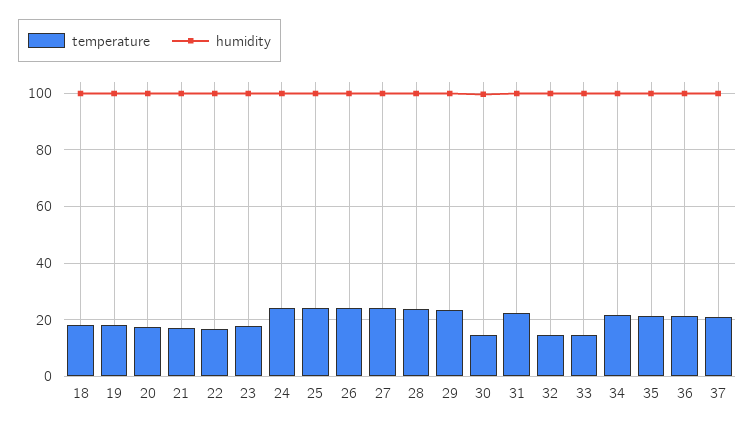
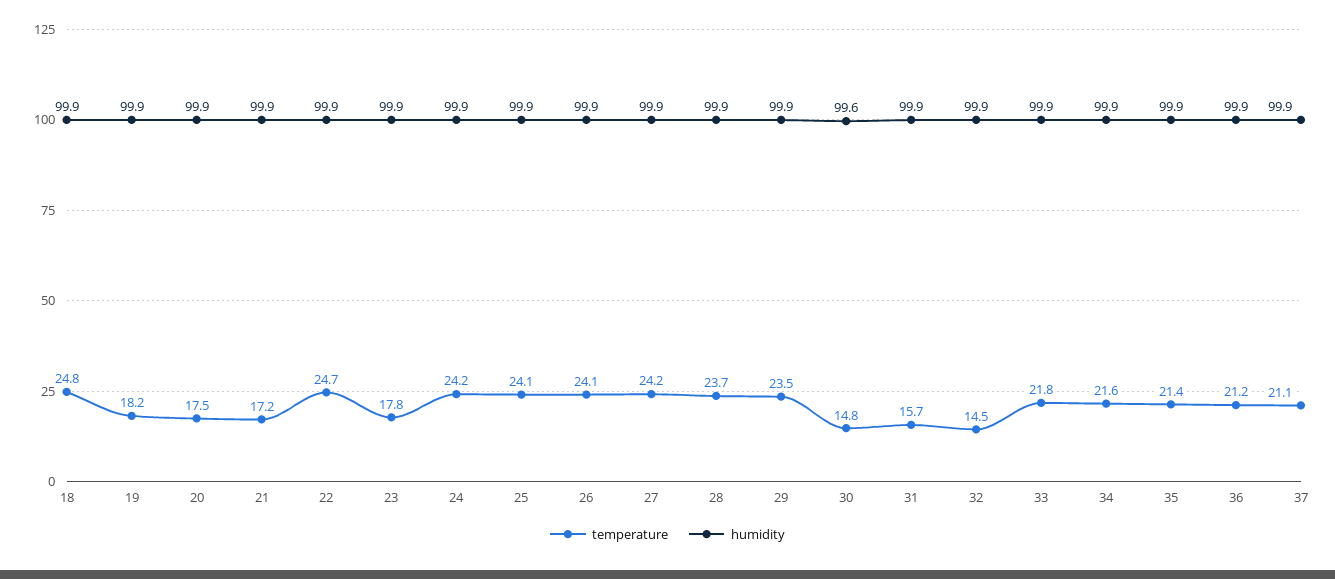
  {
    "temperature": {
-     "18": 17.5,
+     "18": 24.8,
      "19": 18.2,
      "20": 17.5,
      "21": 17.2,
-     "22": 17.5,
+     "22": 24.7,
      "23": 17.8,
      "24": 24.2,
      "25": 24.1,
      "26": 24.1,
      "27": 24.2,
      "28": 23.7,
      "29": 23.5,
      "30": 14.8,
-     "31": 22.5,
+     "31": 15.7,
      "32": 14.5,
-     "33": 15,
+     "33": 21.8,
      "34": 21.6,
      "35": 21.4,
      "36": 21.2,
      "37": 21.1
    },
    "humidity": {
      "18": 99.9,
      "19": 99.9,
      "20": 99.9,
      "21": 99.9,
      "22": 99.9,
      "23": 99.9,
      "24": 99.9,
      "25": 99.9,
      "26": 99.9,
      "27": 99.9,
      "28": 99.9,
      "29": 99.9,
      "30": 99.6,
      "31": 99.9,
      "32": 99.9,
      "33": 99.9,
      "34": 99.9,
      "35": 99.9,
      "36": 99.9,
      "37": 99.9
    }
  }

